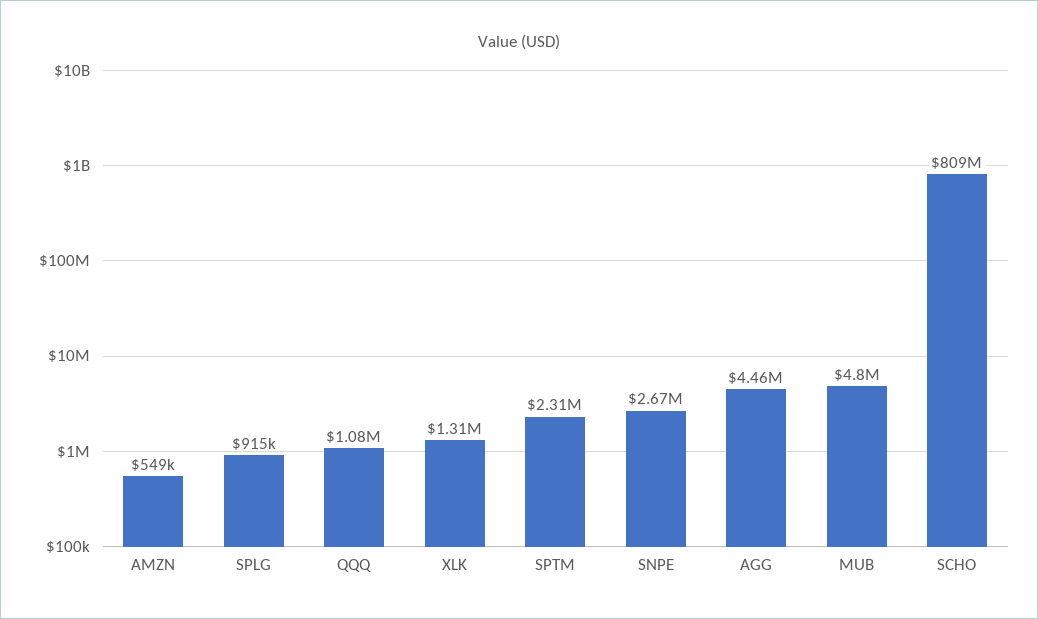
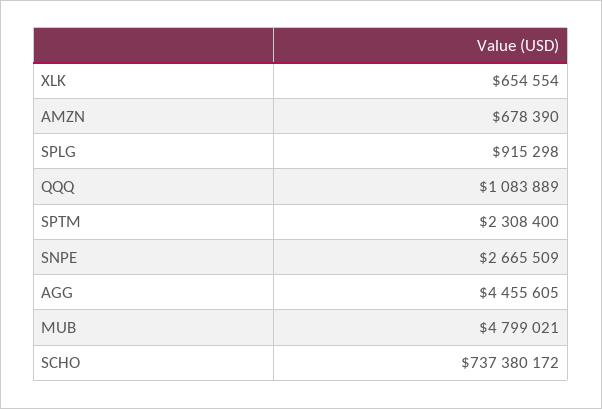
  {
-   "AMZN": 549000,
+   "AMZN": 678390,
    "SPLG": 915298,
    "QQQ": 1083889,
-   "XLK": 1310000,
+   "XLK": 654554,
    "SPTM": 2308400,
    "SNPE": 2665509,
    "AGG": 4455605,
    "MUB": 4799021,
-   "SCHO": 809000000
+   "SCHO": 737380172
  }

